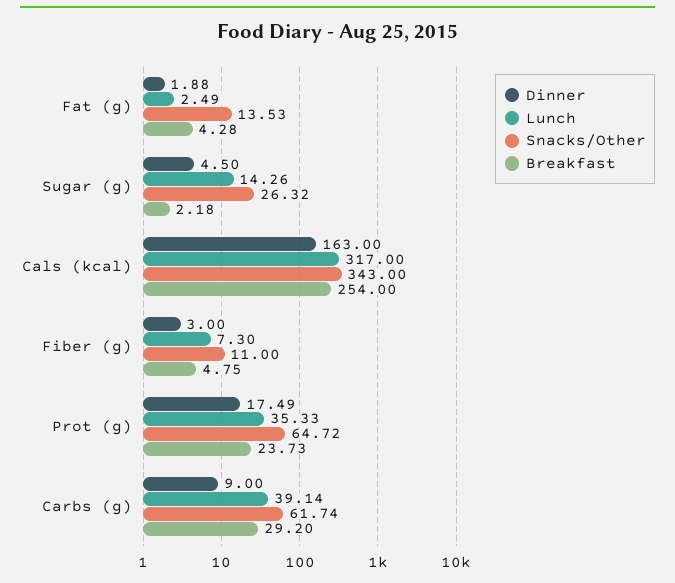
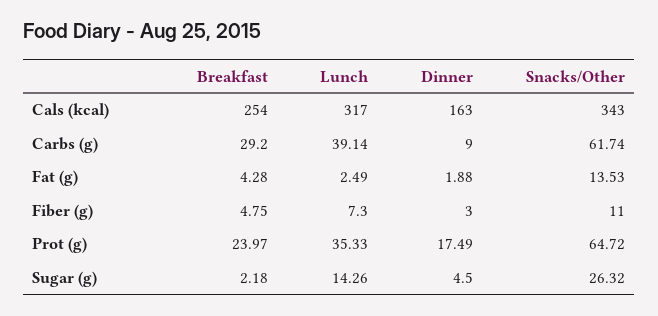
  {
    "Dinner": {
      "Fat (g)": 1.88,
      "Sugar (g)": 4.5,
      "Cals (kcal)": 163,
      "Fiber (g)": 3,
      "Prot (g)": 17.49,
      "Carbs (g)": 9
    },
    "Lunch": {
      "Fat (g)": 2.49,
      "Sugar (g)": 14.26,
      "Cals (kcal)": 317,
      "Fiber (g)": 7.3,
      "Prot (g)": 35.33,
      "Carbs (g)": 39.14
    },
    "Snacks/Other": {
      "Fat (g)": 13.53,
      "Sugar (g)": 26.32,
      "Cals (kcal)": 343,
      "Fiber (g)": 11,
      "Prot (g)": 64.72,
      "Carbs (g)": 61.74
    },
    "Breakfast": {
      "Fat (g)": 4.28,
      "Sugar (g)": 2.18,
      "Cals (kcal)": 254,
      "Fiber (g)": 4.75,
-     "Prot (g)": 23.73,
+     "Prot (g)": 23.97,
      "Carbs (g)": 29.2
    }
  }

